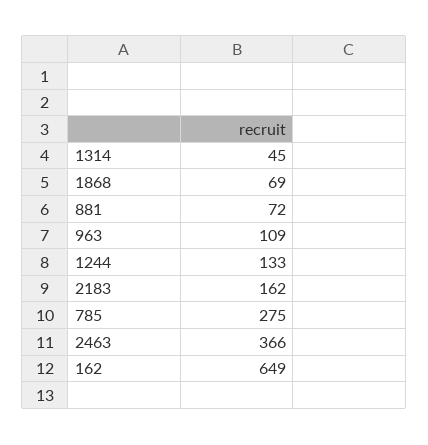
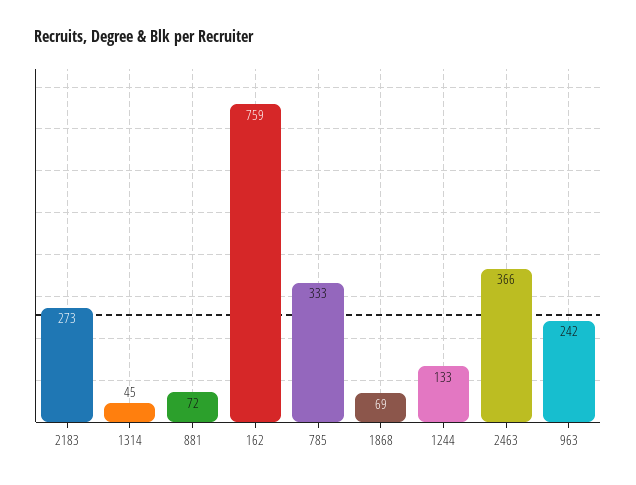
  {
    "1314": 45,
    "1868": 69,
    "881": 72,
-   "963": 109,
+   "963": 242,
    "1244": 133,
-   "2183": 162,
+   "2183": 273,
-   "785": 275,
+   "785": 333,
    "2463": 366,
-   "162": 649
+   "162": 759
  }

